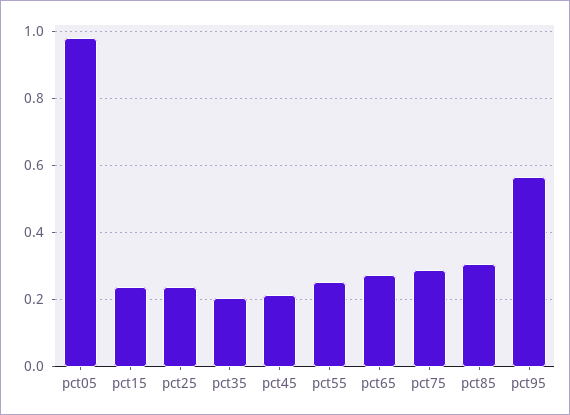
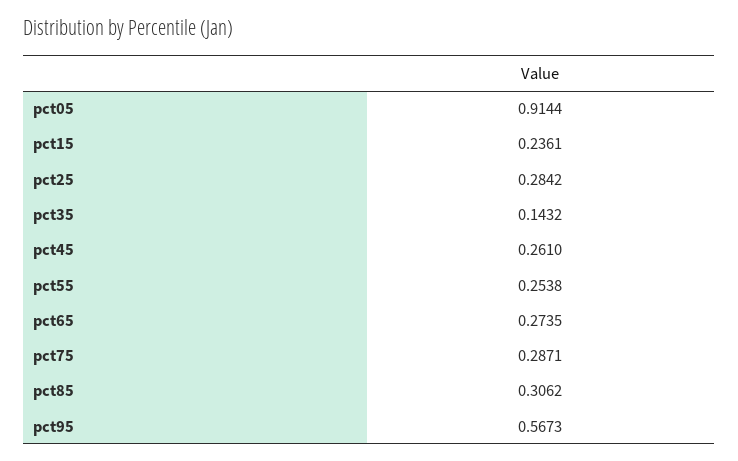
  {
-   "pct05": 0.98,
+   "pct05": 0.9144,
    "pct15": 0.2361,
-   "pct25": 0.24,
+   "pct25": 0.2842,
-   "pct35": 0.2,
+   "pct35": 0.1432,
-   "pct45": 0.22,
+   "pct45": 0.261,
    "pct55": 0.2538,
    "pct65": 0.2735,
    "pct75": 0.2871,
    "pct85": 0.3062,
    "pct95": 0.5673
  }

